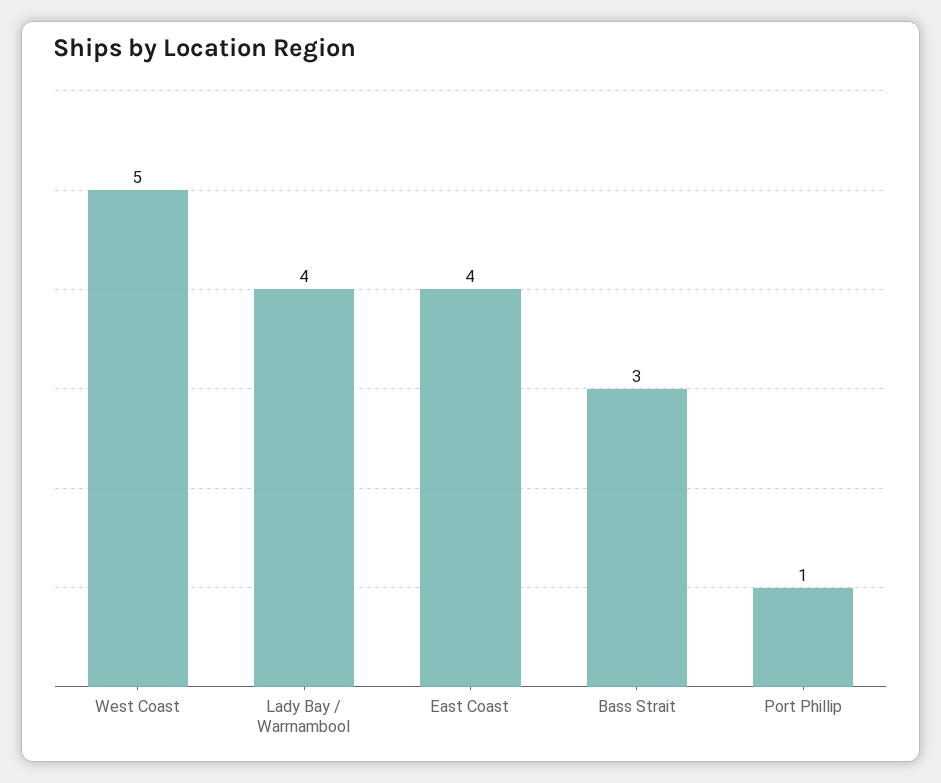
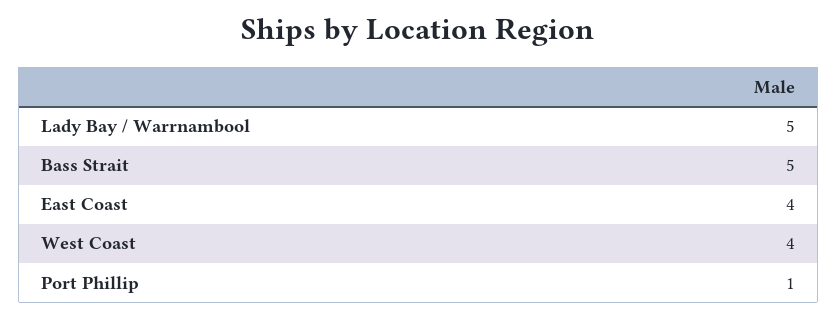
  {
-   "West Coast": 5,
+   "West Coast": 4,
-   "Lady Bay / Warrnambool": 4,
+   "Lady Bay / Warrnambool": 5,
    "East Coast": 4,
-   "Bass Strait": 3,
+   "Bass Strait": 5,
    "Port Phillip": 1
  }

